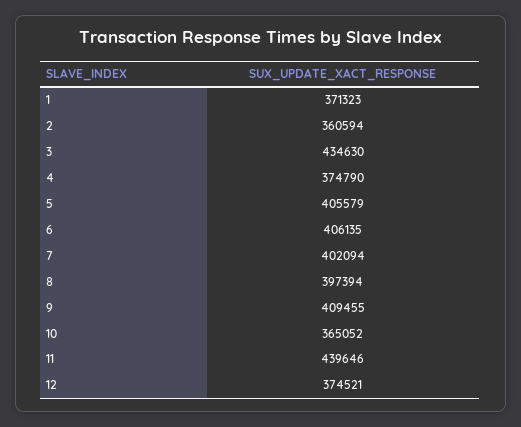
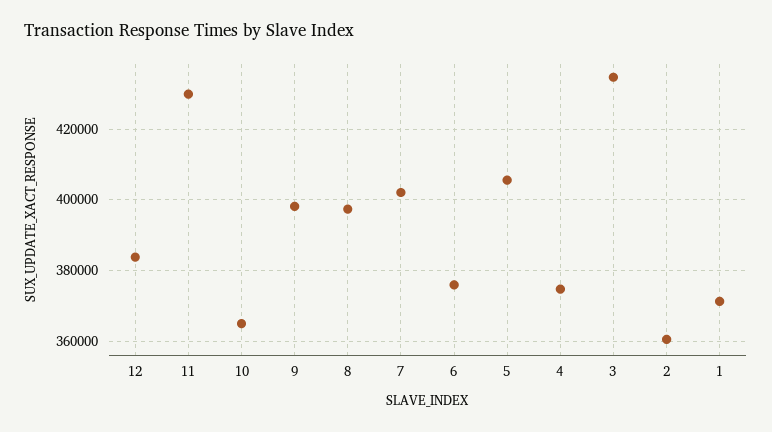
  {
    "1": 371323,
    "2": 360594,
    "3": 434630,
    "4": 374790,
    "5": 405579,
-   "6": 406135,
+   "6": 376000,
    "7": 402094,
    "8": 397394,
-   "9": 409455,
+   "9": 398000,
    "10": 365052,
-   "11": 439646,
+   "11": 430000,
-   "12": 374521
+   "12": 384000
  }

